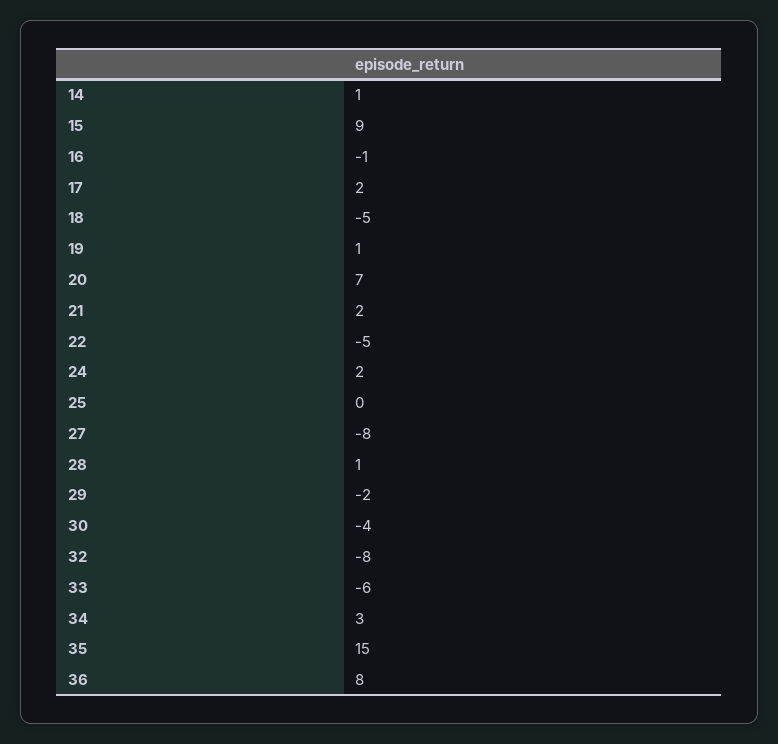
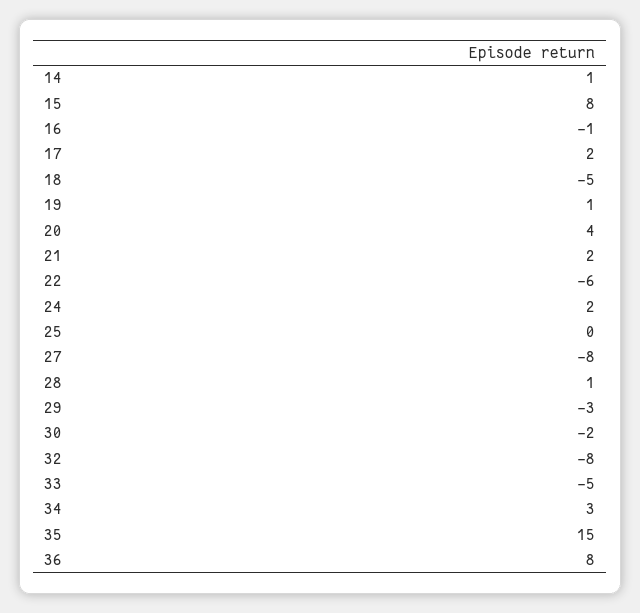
  {
    "14": 1,
-   "15": 9,
+   "15": 8,
    "16": -1,
    "17": 2,
    "18": -5,
    "19": 1,
-   "20": 7,
+   "20": 4,
    "21": 2,
-   "22": -5,
+   "22": -6,
    "24": 2,
    "25": 0,
    "27": -8,
    "28": 1,
-   "29": -2,
+   "29": -3,
-   "30": -4,
+   "30": -2,
    "32": -8,
-   "33": -6,
+   "33": -5,
    "34": 3,
    "35": 15,
    "36": 8
  }

